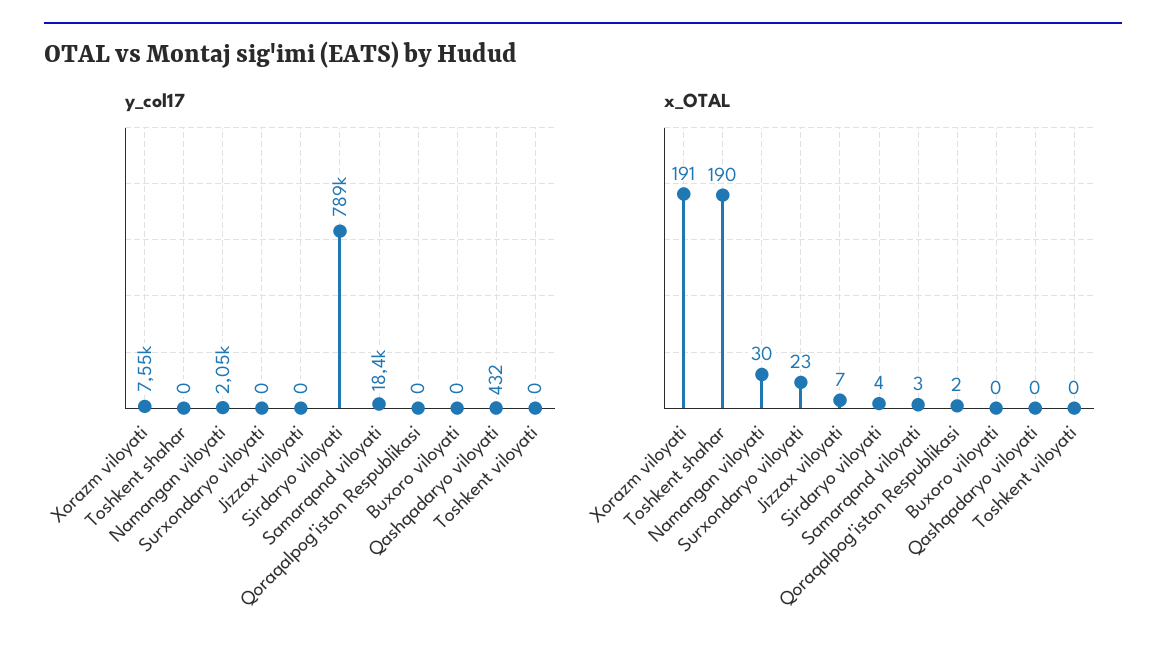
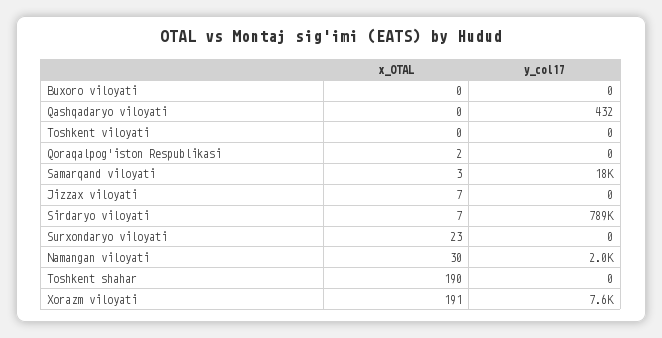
  {
    "y_col17": {
      "Xorazm viloyati": 7550,
      "Toshkent shahar": 0,
      "Namangan viloyati": 2050,
      "Surxondaryo viloyati": 0,
      "Jizzax viloyati": 0,
      "Sirdaryo viloyati": 789000,
      "Samarqand viloyati": 18400,
      "Qoraqalpog'iston Respublikasi": 0,
      "Buxoro viloyati": 0,
      "Qashqadaryo viloyati": 432,
      "Toshkent viloyati": 0
    },
    "x_OTAL": {
      "Xorazm viloyati": 191,
      "Toshkent shahar": 190,
      "Namangan viloyati": 30,
      "Surxondaryo viloyati": 23,
      "Jizzax viloyati": 7,
-     "Sirdaryo viloyati": 4,
+     "Sirdaryo viloyati": 7,
      "Samarqand viloyati": 3,
      "Qoraqalpog'iston Respublikasi": 2,
      "Buxoro viloyati": 0,
      "Qashqadaryo viloyati": 0,
      "Toshkent viloyati": 0
    }
  }

